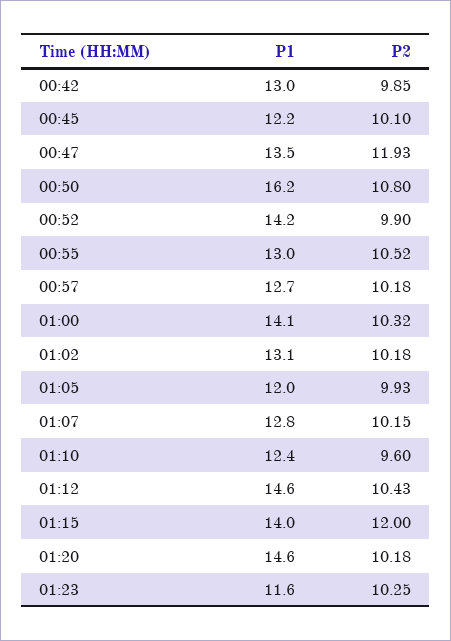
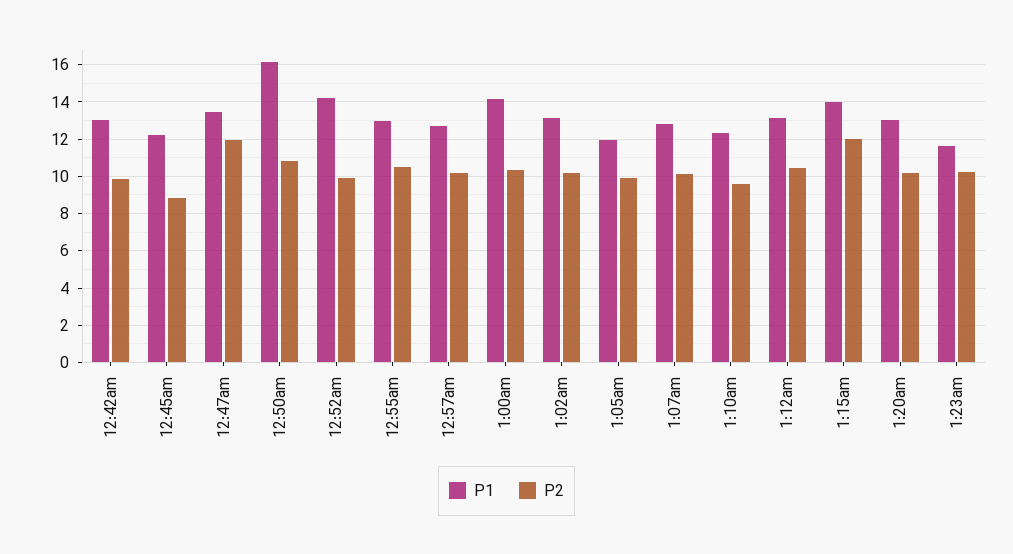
  {
    "P1": {
      "00:42": 13,
      "00:45": 12.2,
      "00:47": 13.5,
      "00:50": 16.2,
      "00:52": 14.2,
      "00:55": 13,
      "00:57": 12.7,
      "01:00": 14.1,
      "01:02": 13.1,
      "01:05": 12,
      "01:07": 12.8,
      "01:10": 12.4,
-     "01:12": 14.6,
+     "01:12": 13,
      "01:15": 14,
-     "01:20": 14.6,
+     "01:20": 13,
      "01:23": 11.6
    },
    "P2": {
      "00:42": 9.85,
-     "00:45": 10.1,
+     "00:45": 9,
      "00:47": 11.93,
      "00:50": 10.8,
      "00:52": 9.9,
      "00:55": 10.52,
      "00:57": 10.18,
      "01:00": 10.32,
      "01:02": 10.18,
      "01:05": 9.93,
      "01:07": 10.15,
      "01:10": 9.6,
      "01:12": 10.43,
      "01:15": 12,
      "01:20": 10.18,
      "01:23": 10.25
    }
  }

